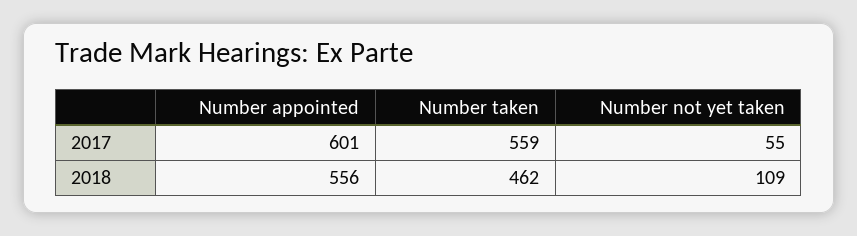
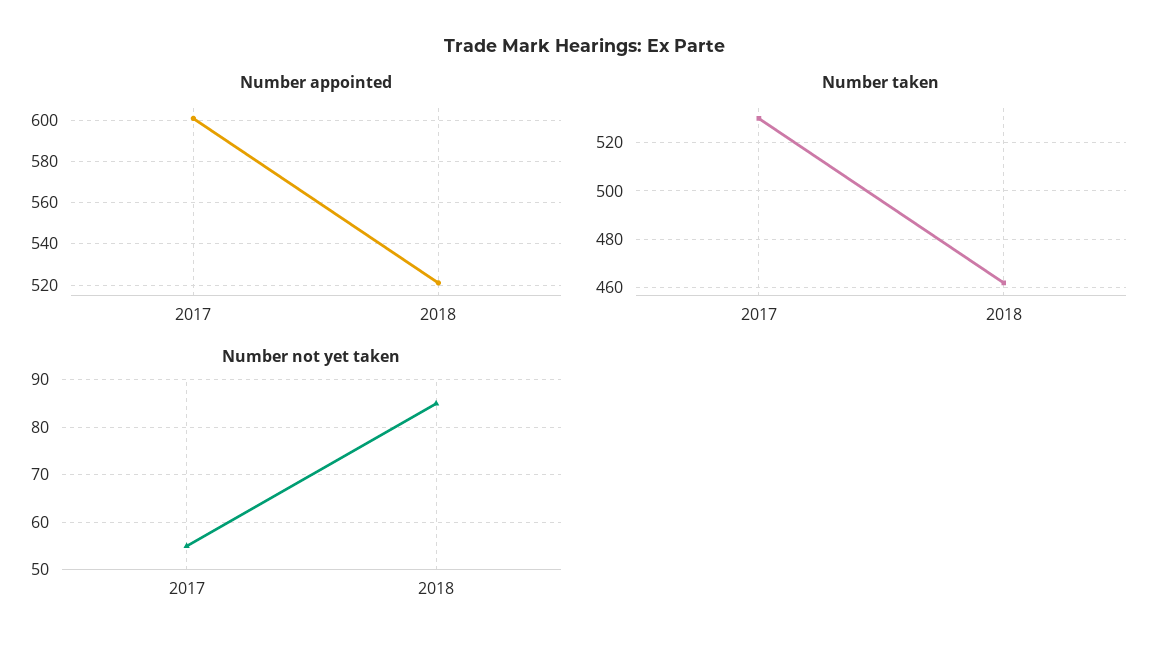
  {
    "Number appointed": {
      "2017": 601,
-     "2018": 556
+     "2018": 520
    },
    "Number taken": {
-     "2017": 559,
+     "2017": 530,
      "2018": 462
    },
    "Number not yet taken": {
      "2017": 55,
-     "2018": 109
+     "2018": 85
    }
  }

